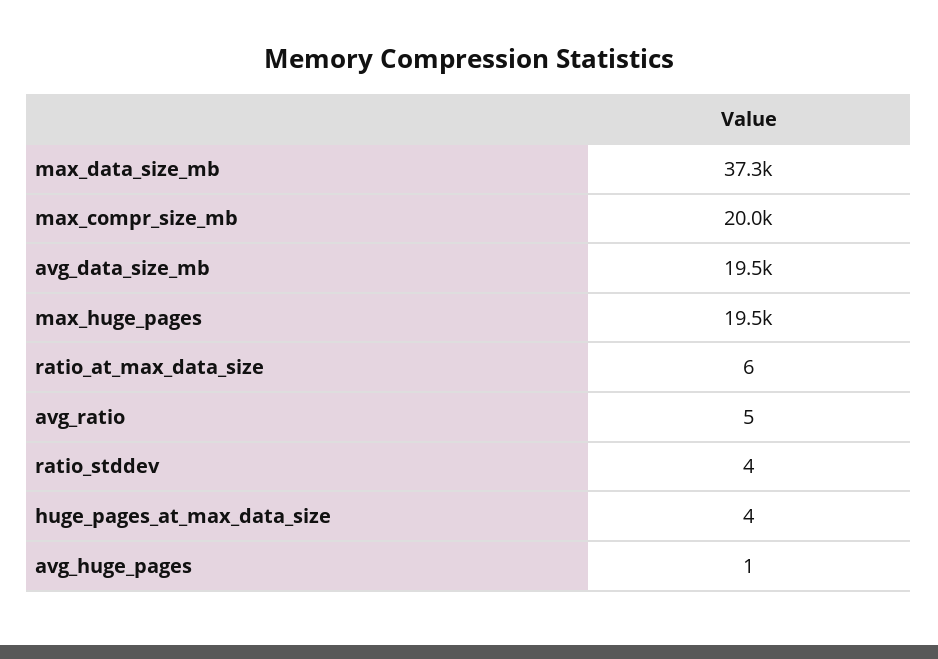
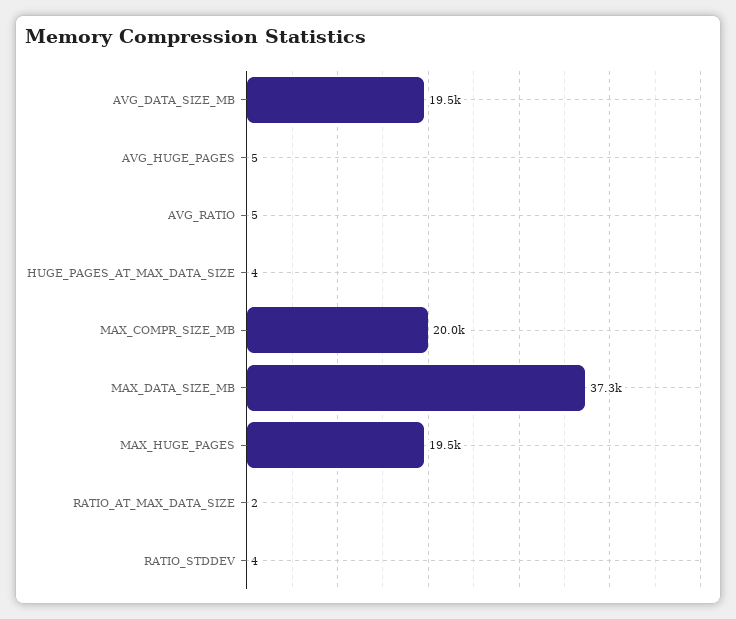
  {
    "max_data_size_mb": 37300,
    "max_compr_size_mb": 20000,
    "avg_data_size_mb": 19500,
    "max_huge_pages": 19500,
-   "ratio_at_max_data_size": 6,
+   "ratio_at_max_data_size": 2,
    "avg_ratio": 5,
    "ratio_stddev": 4,
    "huge_pages_at_max_data_size": 4,
-   "avg_huge_pages": 1
+   "avg_huge_pages": 5
  }

